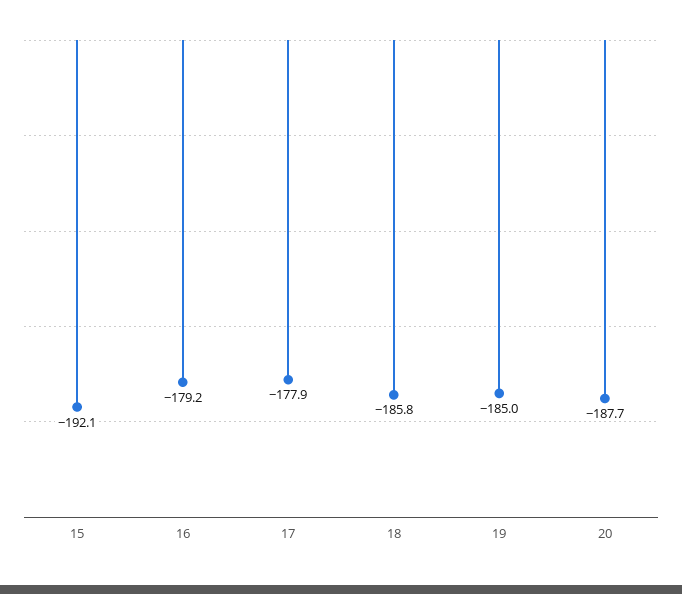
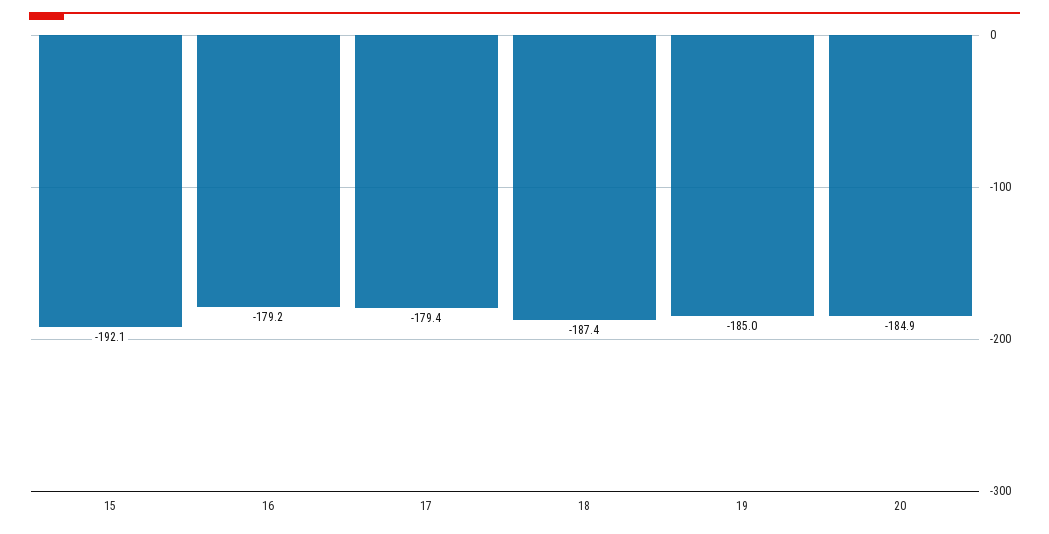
  {
    "15": -192.1,
    "16": -179.2,
-   "17": -177.9,
+   "17": -179.4,
-   "18": -185.8,
+   "18": -187.4,
    "19": -185,
-   "20": -187.7
+   "20": -184.9
  }

